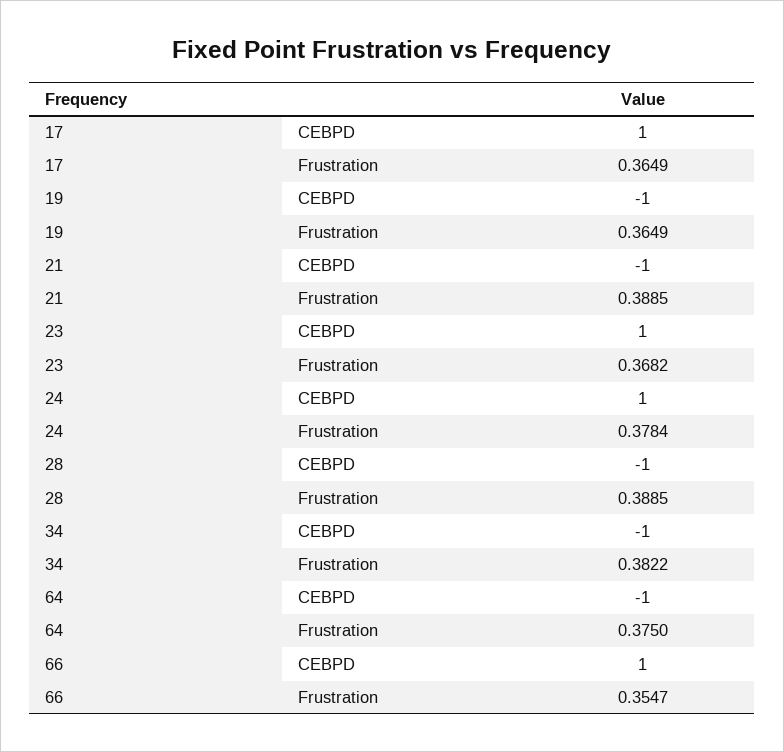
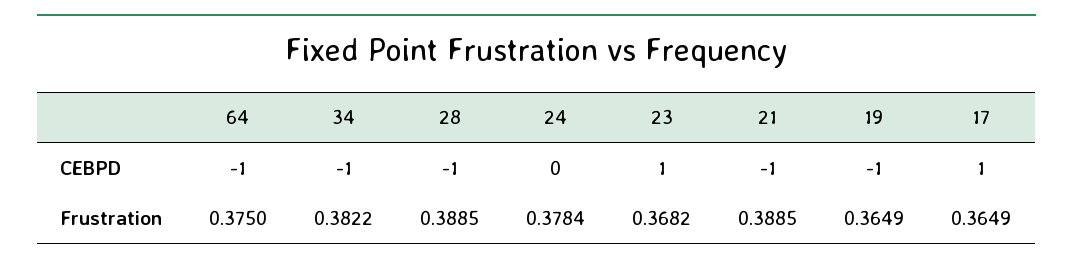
  {
    "17": {
      "CEBPD": 1,
      "Frustration": 0.3649
    },
    "19": {
      "CEBPD": -1,
      "Frustration": 0.3649
    },
    "21": {
      "CEBPD": -1,
      "Frustration": 0.3885
    },
    "23": {
      "CEBPD": 1,
      "Frustration": 0.3682
    },
    "24": {
-     "CEBPD": 1,
+     "CEBPD": 0,
      "Frustration": 0.3784
    },
    "28": {
      "CEBPD": -1,
      "Frustration": 0.3885
    },
    "34": {
      "CEBPD": -1,
      "Frustration": 0.3822
    },
    "64": {
      "CEBPD": -1,
      "Frustration": 0.375
-   },
+   }
-   "66": {
-     "CEBPD": 1,
-     "Frustration": 0.3547
-   }
  }

